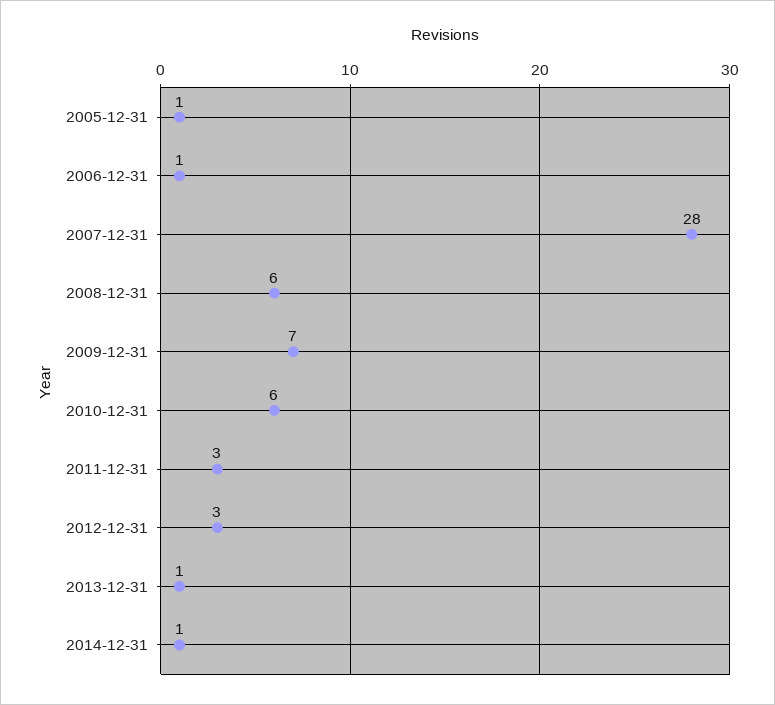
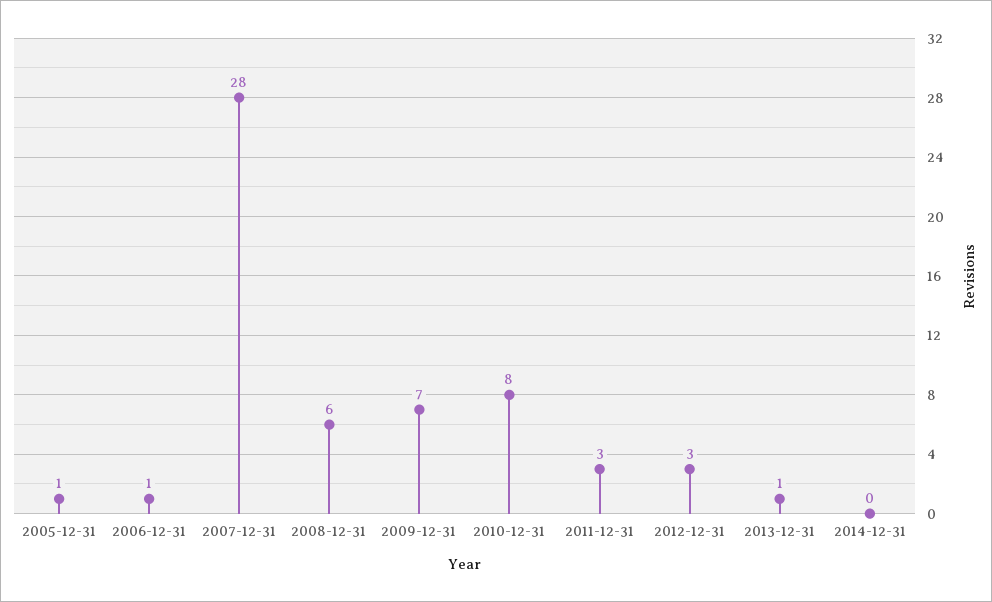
  {
    "2005-12-31": 1,
    "2006-12-31": 1,
    "2007-12-31": 28,
    "2008-12-31": 6,
    "2009-12-31": 7,
-   "2010-12-31": 6,
+   "2010-12-31": 8,
    "2011-12-31": 3,
    "2012-12-31": 3,
    "2013-12-31": 1,
-   "2014-12-31": 1
+   "2014-12-31": 0
  }

